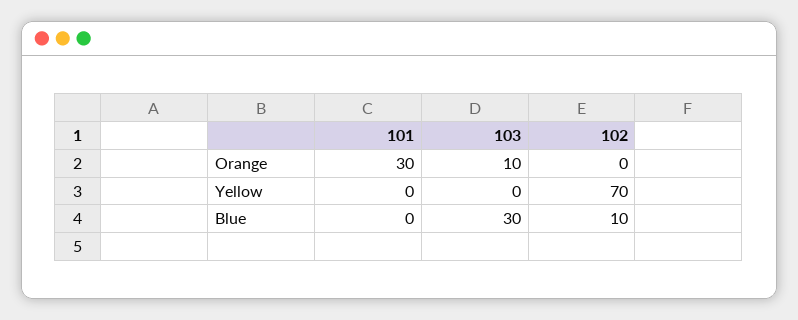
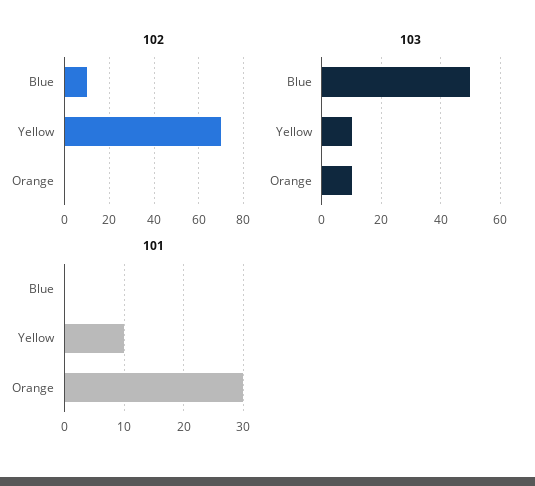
  {
    "101": {
      "Orange": 30,
-     "Yellow": 0,
+     "Yellow": 10,
      "Blue": 0
    },
    "103": {
      "Orange": 10,
-     "Yellow": 0,
+     "Yellow": 10,
-     "Blue": 30
+     "Blue": 50
    },
    "102": {
      "Orange": 0,
      "Yellow": 70,
      "Blue": 10
    }
  }

